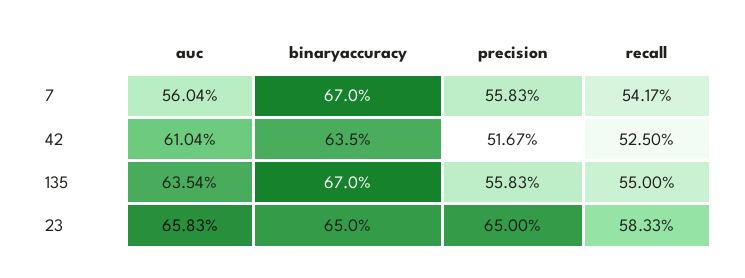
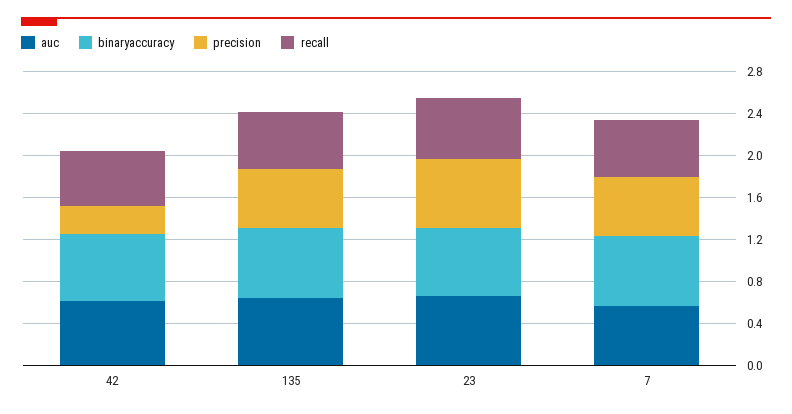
  {
    "auc": {
      "7": 0.5604,
      "42": 0.6104,
      "135": 0.6354,
      "23": 0.6583
    },
    "binaryaccuracy": {
      "7": 0.67,
      "42": 0.635,
      "135": 0.67,
      "23": 0.65
    },
    "precision": {
      "7": 0.5583,
-     "42": 0.5167,
+     "42": 0.3,
      "135": 0.5583,
      "23": 0.65
    },
    "recall": {
      "7": 0.5417,
      "42": 0.525,
      "135": 0.55,
      "23": 0.5833
    }
  }

